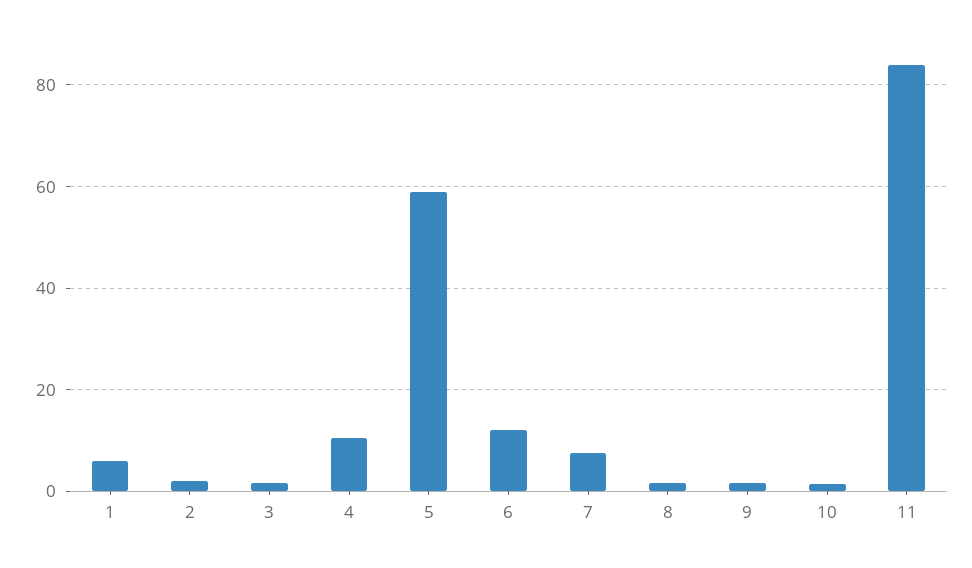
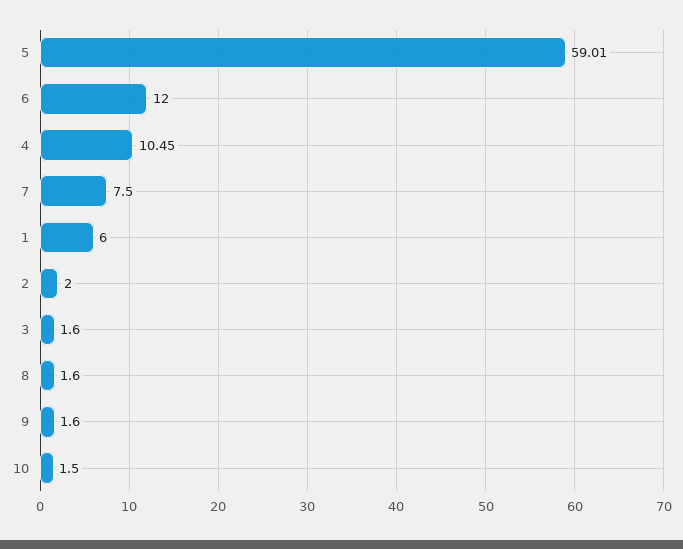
  {
    "1": 6,
    "2": 2,
    "3": 1.6,
    "4": 10.45,
    "5": 59.01,
    "6": 12,
    "7": 7.5,
    "8": 1.6,
    "9": 1.6,
-   "10": 1.5,
+   "10": 1.5
-   "11": 84
  }

